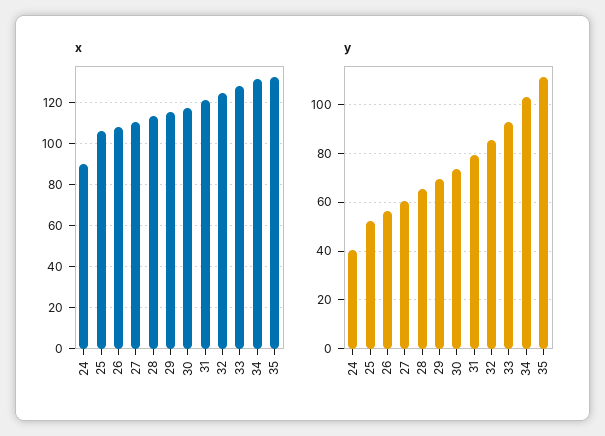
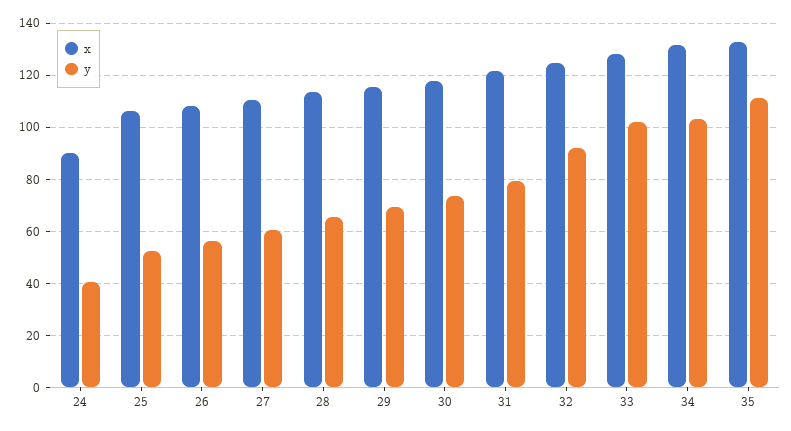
  {
    "x": {
      "24": 90,
      "25": 105,
      "26": 107.5,
      "27": 110,
      "28": 112.5,
      "29": 115,
      "30": 117.5,
      "31": 122.5,
      "32": 125,
      "33": 127.5,
      "34": 132.5,
      "35": 132.5
    },
    "y": {
      "24": 40,
      "25": 52.5,
      "26": 57.5,
      "27": 60,
      "28": 65,
      "29": 70,
      "30": 72.5,
      "31": 80,
-     "32": 85,
+     "32": 92.5,
-     "33": 92.5,
+     "33": 102.5,
      "34": 102.5,
      "35": 110
    }
  }

